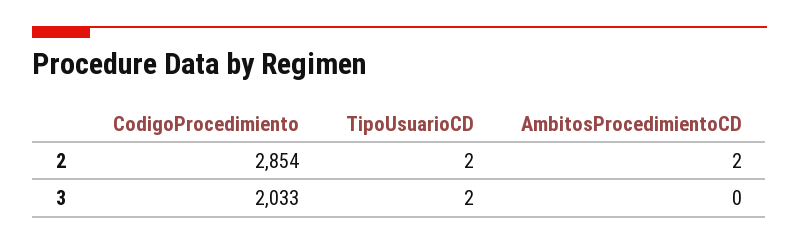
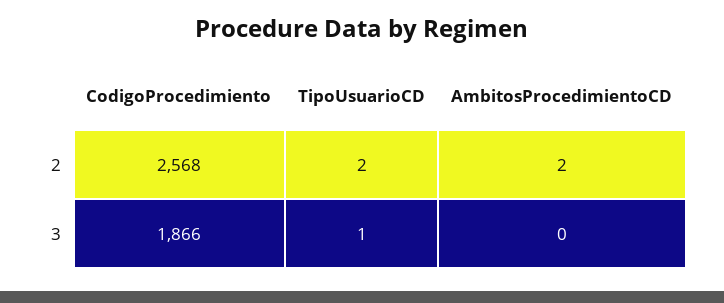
  {
    "CodigoProcedimiento": {
-     "2": 2854,
+     "2": 2568,
-     "3": 2033
+     "3": 1866
    },
    "TipoUsuarioCD": {
      "2": 2,
-     "3": 2
+     "3": 1
    },
    "AmbitosProcedimientoCD": {
      "2": 2,
      "3": 0
    }
  }

